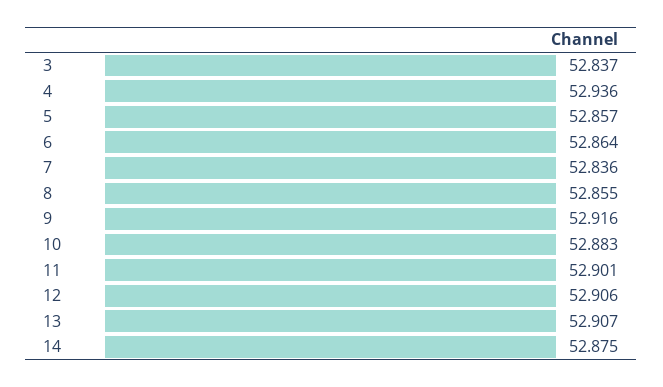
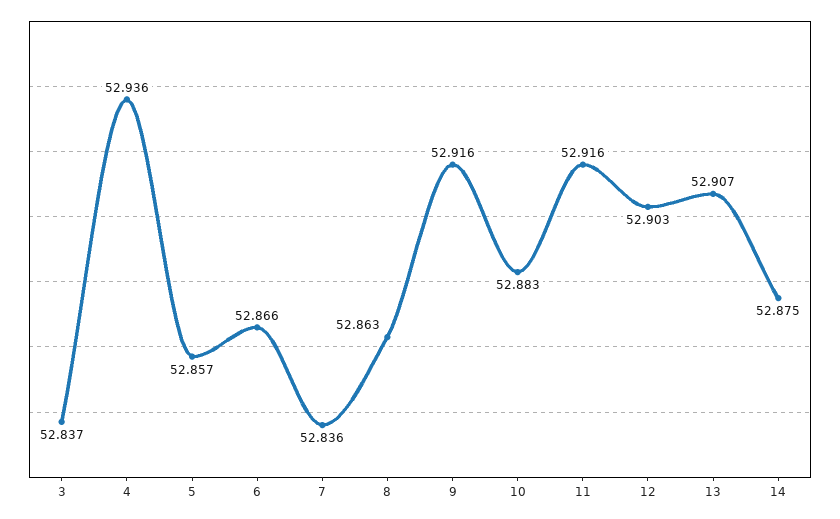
  {
    "3": 52.837,
    "4": 52.936,
    "5": 52.857,
-   "6": 52.864,
+   "6": 52.866,
    "7": 52.836,
-   "8": 52.855,
+   "8": 52.863,
    "9": 52.916,
    "10": 52.883,
-   "11": 52.901,
+   "11": 52.916,
-   "12": 52.906,
+   "12": 52.903,
    "13": 52.907,
    "14": 52.875
  }

